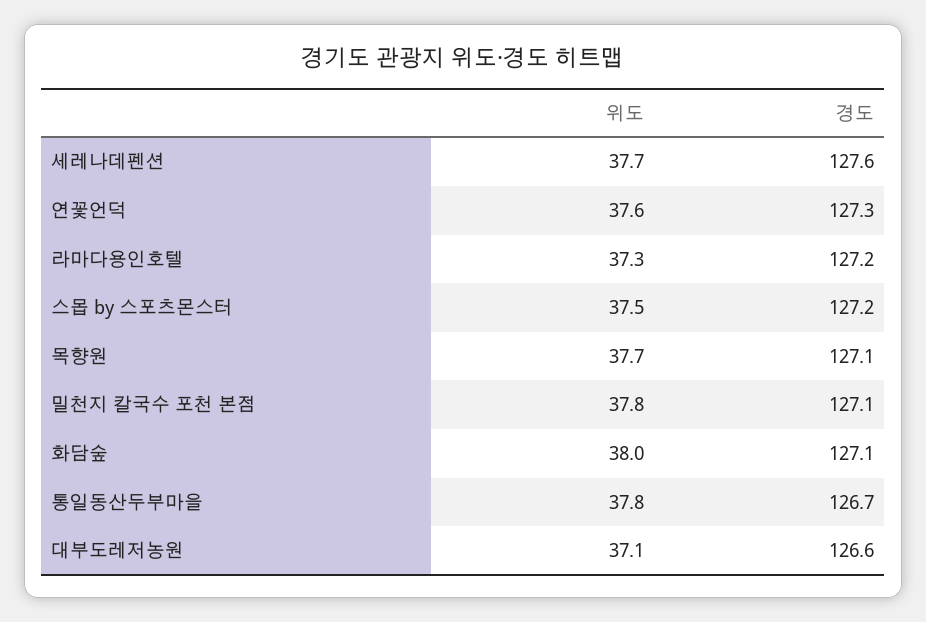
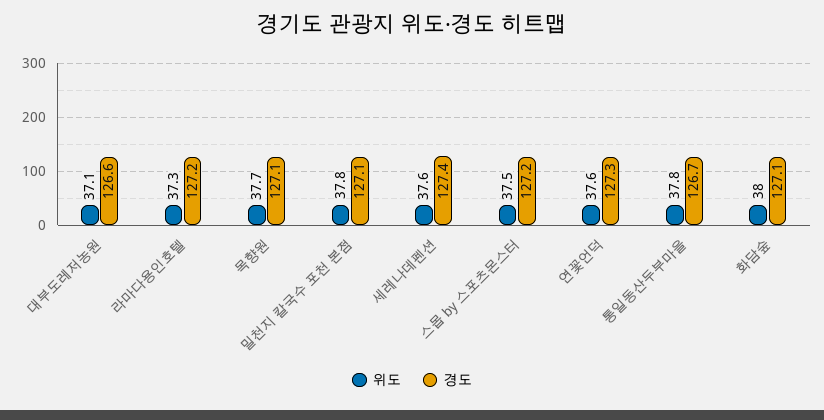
  {
    "위도": {
-     "세레나데펜션": 37.7,
+     "세레나데펜션": 37.6,
      "연꽃언덕": 37.6,
      "라마다용인호텔": 37.3,
      "스몹 by 스포츠몬스터": 37.5,
      "목향원": 37.7,
      "밀천지 칼국수 포천 본점": 37.8,
      "화담숲": 38,
      "통일동산두부마을": 37.8,
      "대부도레저농원": 37.1
    },
    "경도": {
-     "세레나데펜션": 127.6,
+     "세레나데펜션": 127.4,
      "연꽃언덕": 127.3,
      "라마다용인호텔": 127.2,
      "스몹 by 스포츠몬스터": 127.2,
      "목향원": 127.1,
      "밀천지 칼국수 포천 본점": 127.1,
      "화담숲": 127.1,
      "통일동산두부마을": 126.7,
      "대부도레저농원": 126.6
    }
  }

